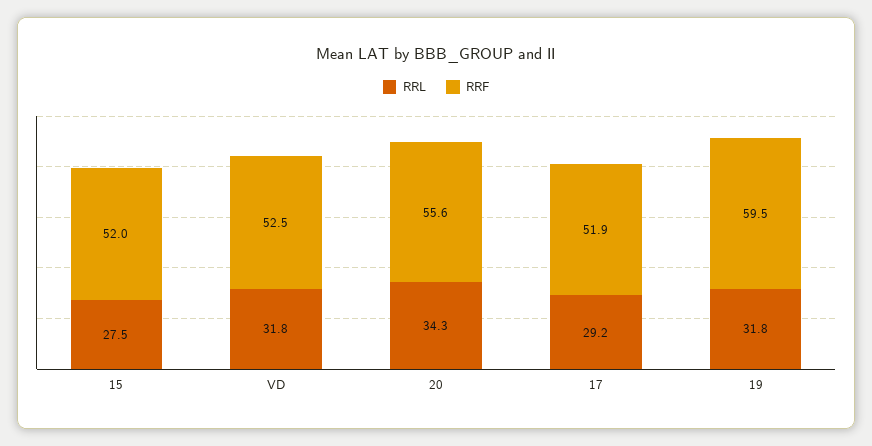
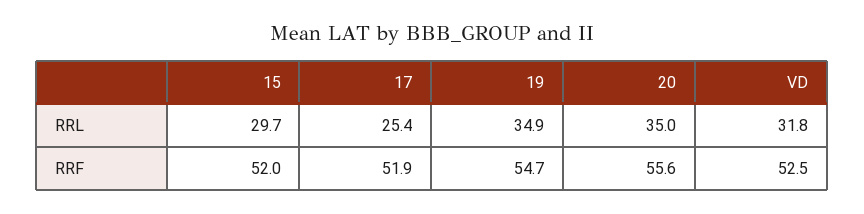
  {
    "RRL": {
-     "15": 27.5,
+     "15": 29.7,
      "VD": 31.8,
-     "20": 34.3,
+     "20": 35,
-     "17": 29.2,
+     "17": 25.4,
-     "19": 31.8
+     "19": 34.9
    },
    "RRF": {
      "15": 52,
      "VD": 52.5,
      "20": 55.6,
      "17": 51.9,
-     "19": 59.5
+     "19": 54.7
    }
  }

